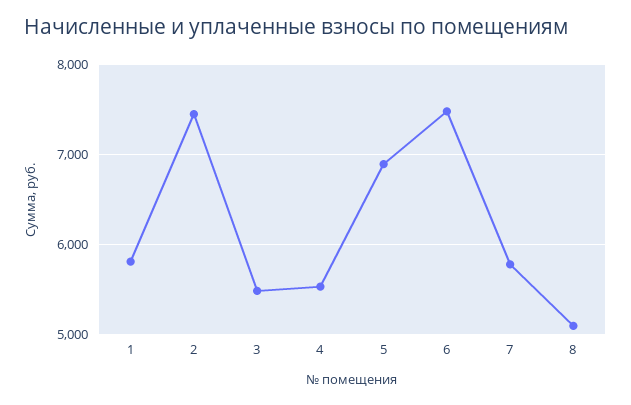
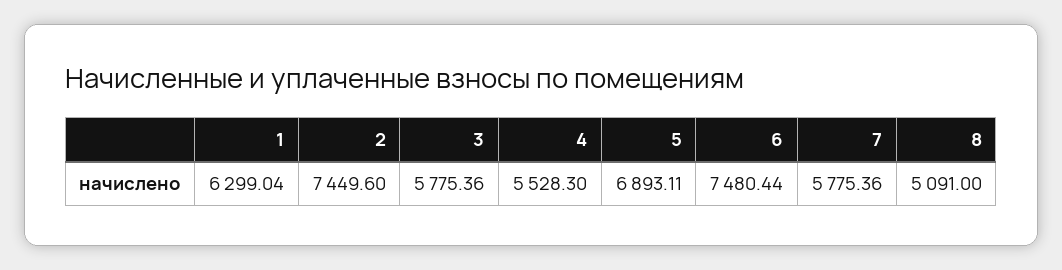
  {
-   "1": 5800,
+   "1": 6299.04,
    "2": 7449.6,
-   "3": 5500,
+   "3": 5775.36,
    "4": 5528.3,
    "5": 6893.11,
    "6": 7480.44,
    "7": 5775.36,
    "8": 5091
  }

